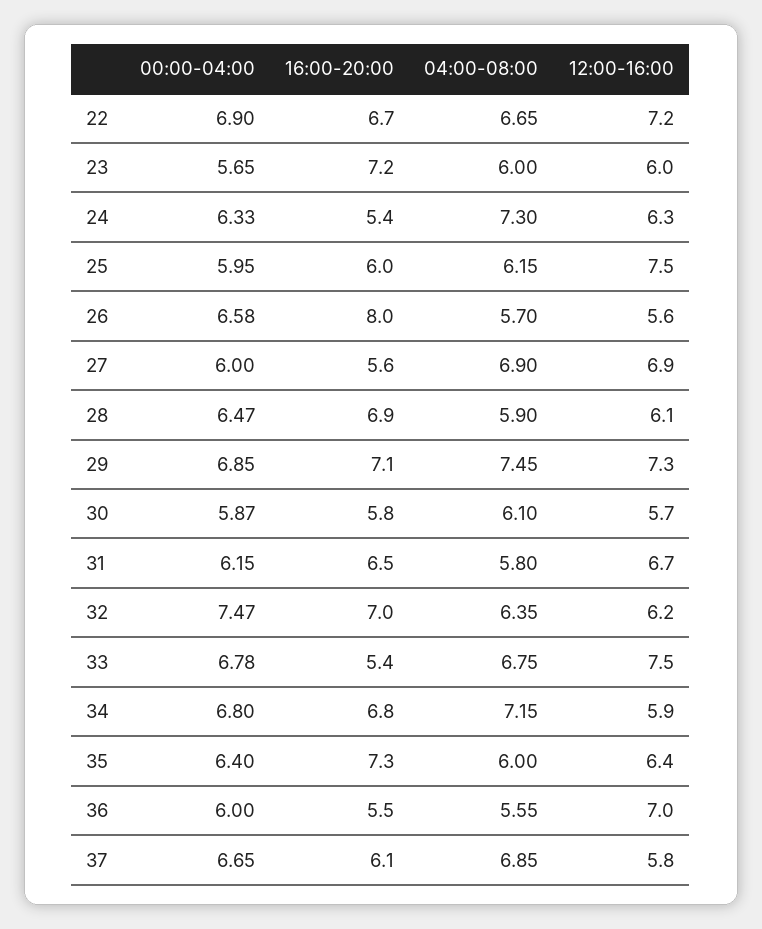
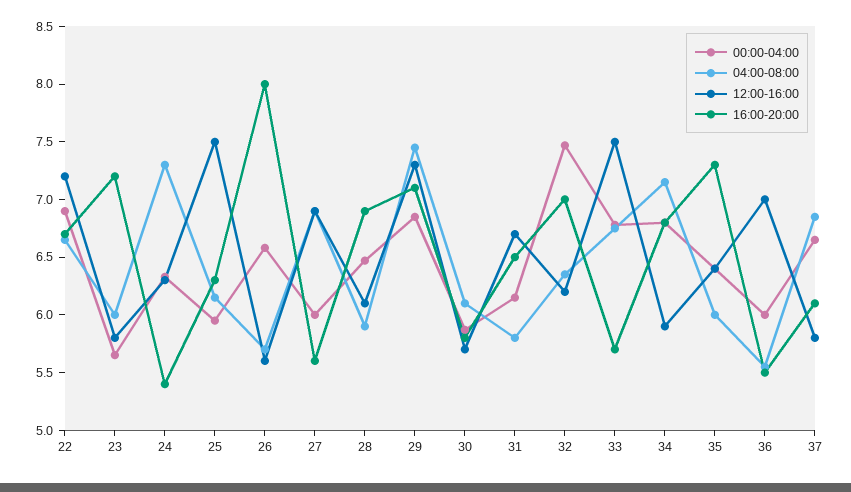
  {
    "00:00-04:00": {
      "22": 6.9,
      "23": 5.65,
      "24": 6.33,
      "25": 5.95,
      "26": 6.58,
      "27": 6,
      "28": 6.47,
      "29": 6.85,
      "30": 5.87,
      "31": 6.15,
      "32": 7.47,
      "33": 6.78,
      "34": 6.8,
      "35": 6.4,
      "36": 6,
      "37": 6.65
    },
    "16:00-20:00": {
      "22": 6.7,
      "23": 7.2,
      "24": 5.4,
-     "25": 6,
+     "25": 6.3,
      "26": 8,
      "27": 5.6,
      "28": 6.9,
      "29": 7.1,
      "30": 5.8,
      "31": 6.5,
      "32": 7,
-     "33": 5.4,
+     "33": 5.7,
      "34": 6.8,
      "35": 7.3,
      "36": 5.5,
      "37": 6.1
    },
    "04:00-08:00": {
      "22": 6.65,
      "23": 6,
      "24": 7.3,
      "25": 6.15,
      "26": 5.7,
      "27": 6.9,
      "28": 5.9,
      "29": 7.45,
      "30": 6.1,
      "31": 5.8,
      "32": 6.35,
      "33": 6.75,
      "34": 7.15,
      "35": 6,
      "36": 5.55,
      "37": 6.85
    },
    "12:00-16:00": {
      "22": 7.2,
-     "23": 6,
+     "23": 5.8,
      "24": 6.3,
      "25": 7.5,
      "26": 5.6,
      "27": 6.9,
      "28": 6.1,
      "29": 7.3,
      "30": 5.7,
      "31": 6.7,
      "32": 6.2,
      "33": 7.5,
      "34": 5.9,
      "35": 6.4,
      "36": 7,
      "37": 5.8
    }
  }

